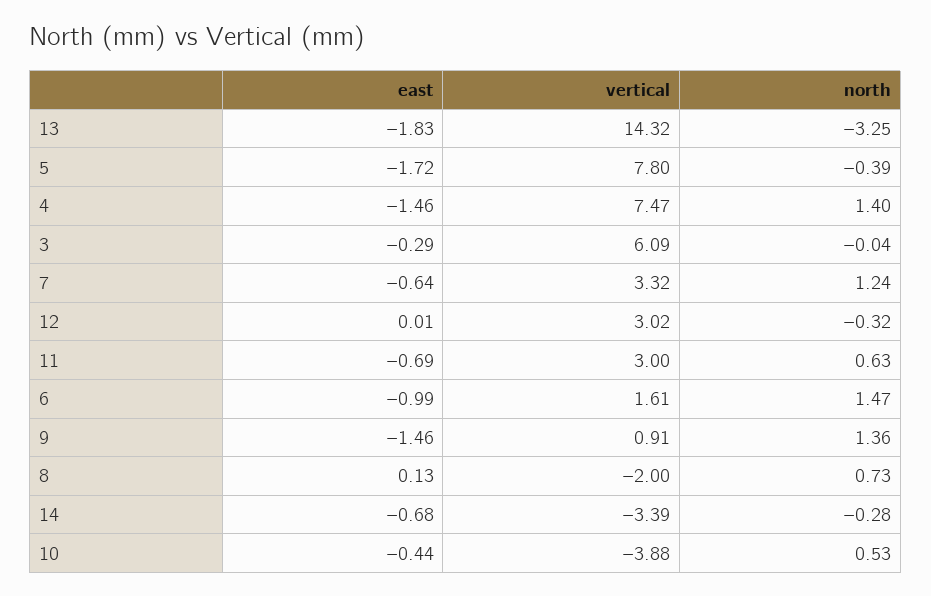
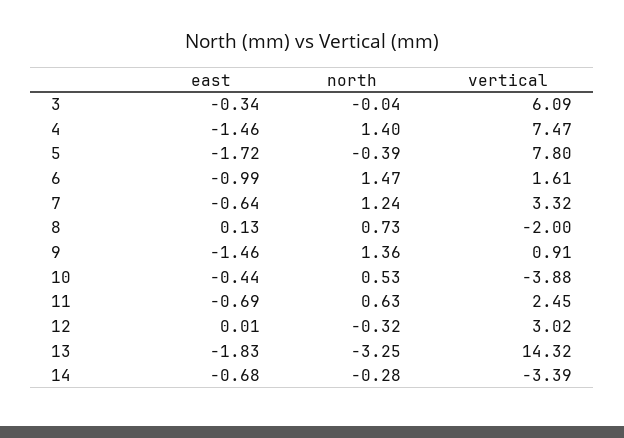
  {
    "east": {
      "13": -1.83,
      "5": -1.72,
      "4": -1.46,
-     "3": -0.29,
+     "3": -0.34,
      "7": -0.64,
      "12": 0.01,
      "11": -0.69,
      "6": -0.99,
      "9": -1.46,
      "8": 0.13,
      "14": -0.68,
      "10": -0.44
    },
    "vertical": {
      "13": 14.32,
      "5": 7.8,
      "4": 7.47,
      "3": 6.09,
      "7": 3.32,
      "12": 3.02,
-     "11": 3,
+     "11": 2.45,
      "6": 1.61,
      "9": 0.91,
      "8": -2,
      "14": -3.39,
      "10": -3.88
    },
    "north": {
      "13": -3.25,
      "5": -0.39,
      "4": 1.4,
      "3": -0.04,
      "7": 1.24,
      "12": -0.32,
      "11": 0.63,
      "6": 1.47,
      "9": 1.36,
      "8": 0.73,
      "14": -0.28,
      "10": 0.53
    }
  }

